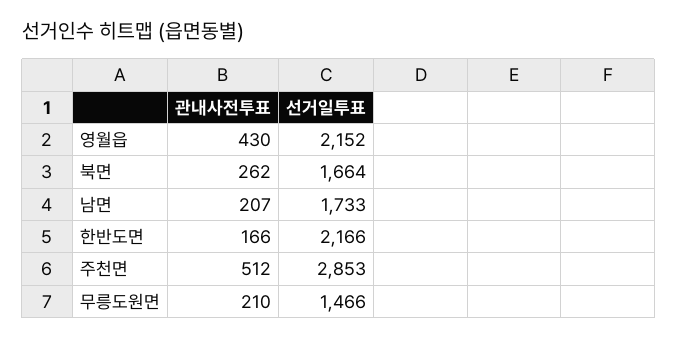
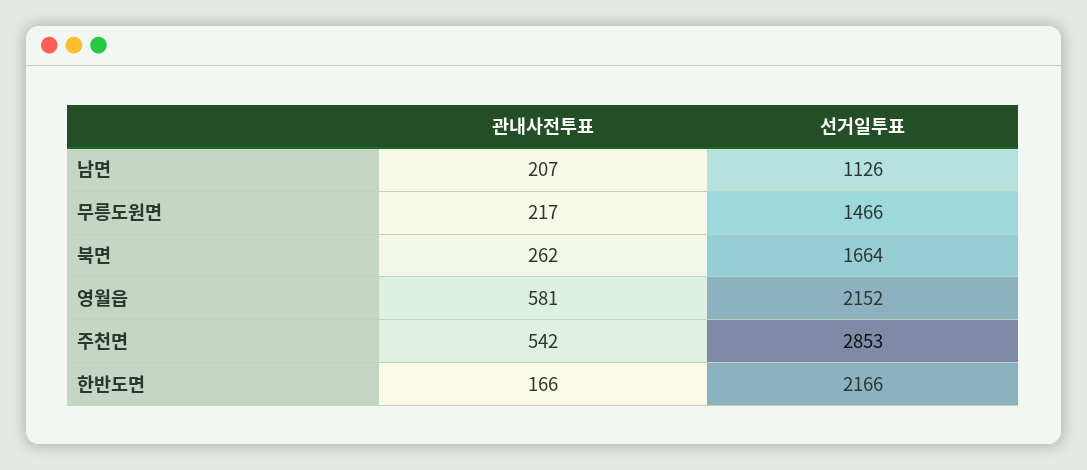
  {
    "관내사전투표": {
-     "영월읍": 430,
+     "영월읍": 581,
      "북면": 262,
      "남면": 207,
      "한반도면": 166,
-     "주천면": 512,
+     "주천면": 542,
-     "무릉도원면": 210
+     "무릉도원면": 217
    },
    "선거일투표": {
      "영월읍": 2152,
      "북면": 1664,
-     "남면": 1733,
+     "남면": 1126,
      "한반도면": 2166,
      "주천면": 2853,
      "무릉도원면": 1466
    }
  }

